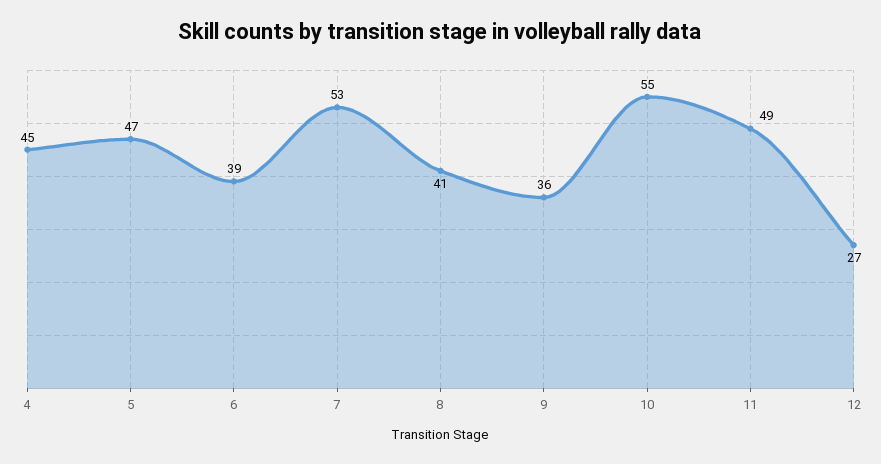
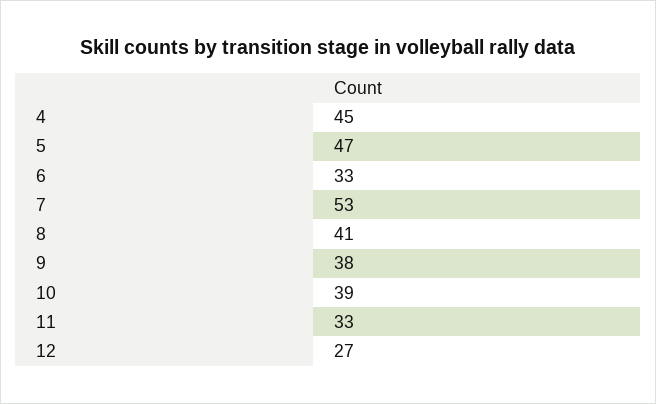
  {
    "4": 45,
    "5": 47,
-   "6": 39,
+   "6": 33,
    "7": 53,
    "8": 41,
-   "9": 36,
+   "9": 38,
-   "10": 55,
+   "10": 39,
-   "11": 49,
+   "11": 33,
    "12": 27
  }

